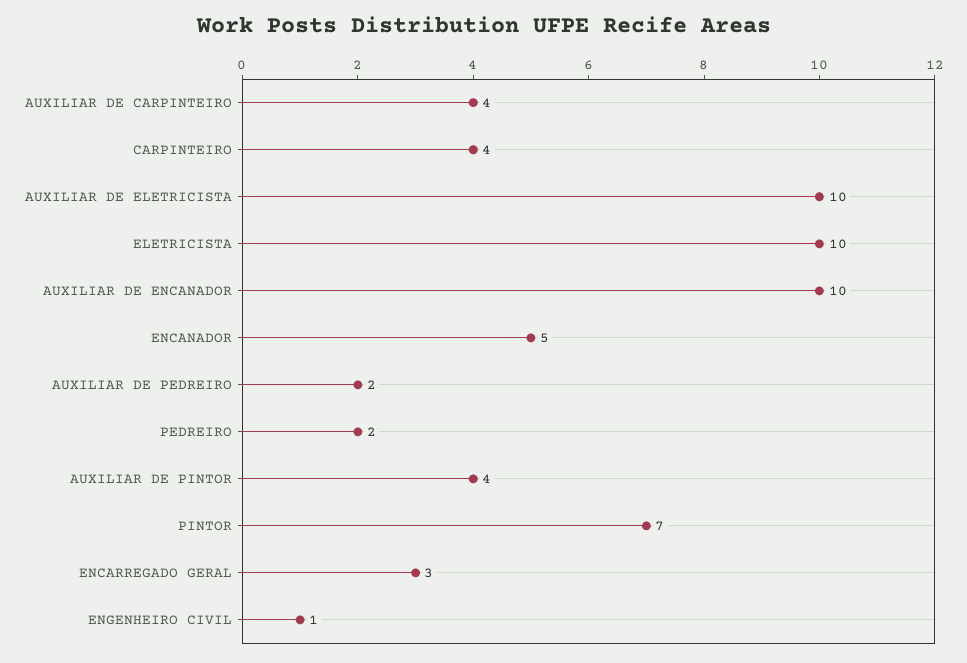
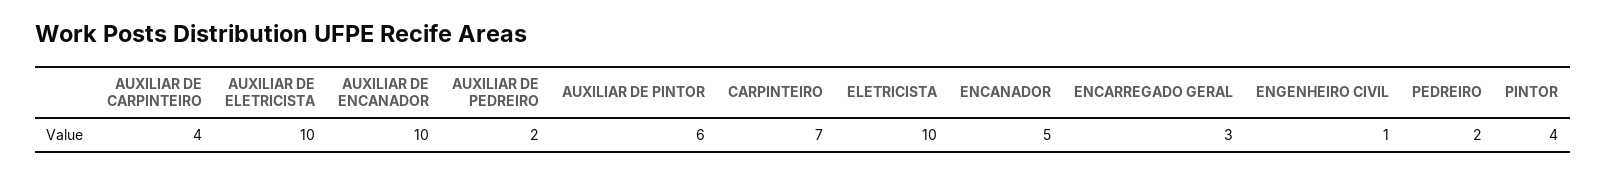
  {
    "AUXILIAR DE CARPINTEIRO": 4,
-   "CARPINTEIRO": 4,
+   "CARPINTEIRO": 7,
    "AUXILIAR DE ELETRICISTA": 10,
    "ELETRICISTA": 10,
    "AUXILIAR DE ENCANADOR": 10,
    "ENCANADOR": 5,
    "AUXILIAR DE PEDREIRO": 2,
    "PEDREIRO": 2,
-   "AUXILIAR DE PINTOR": 4,
+   "AUXILIAR DE PINTOR": 6,
-   "PINTOR": 7,
+   "PINTOR": 4,
    "ENCARREGADO GERAL": 3,
    "ENGENHEIRO CIVIL": 1
  }

